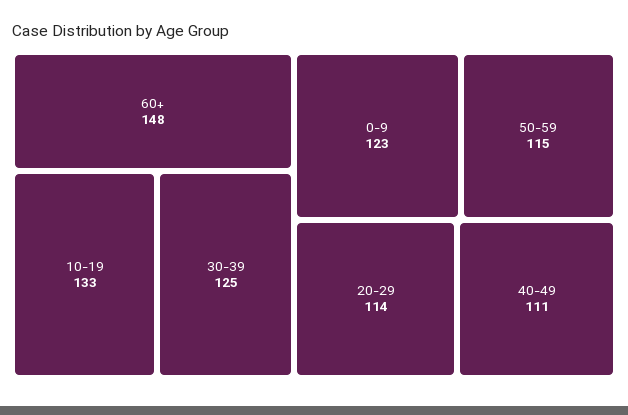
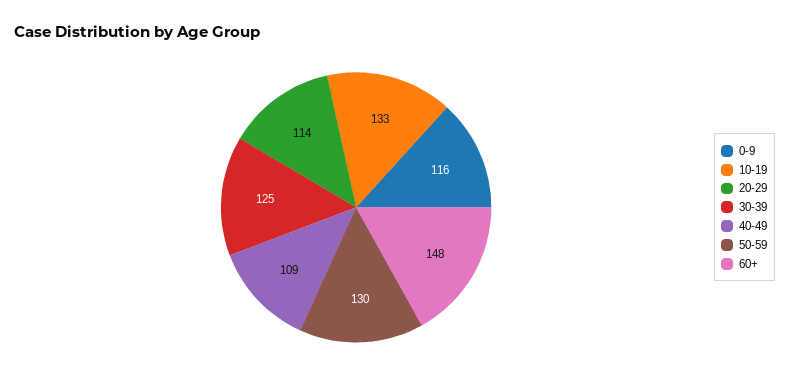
  {
    "60+": 148,
    "10-19": 133,
    "30-39": 125,
-   "0-9": 123,
+   "0-9": 116,
-   "50-59": 115,
+   "50-59": 130,
    "20-29": 114,
-   "40-49": 111
+   "40-49": 109
  }

